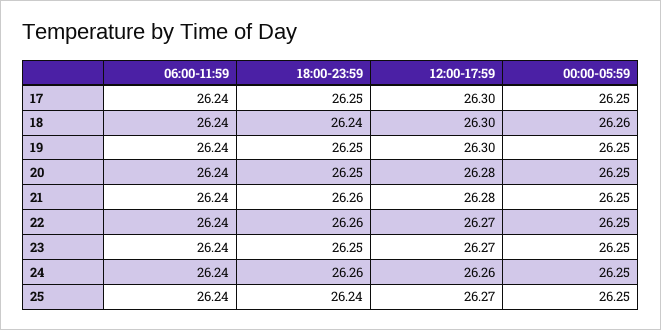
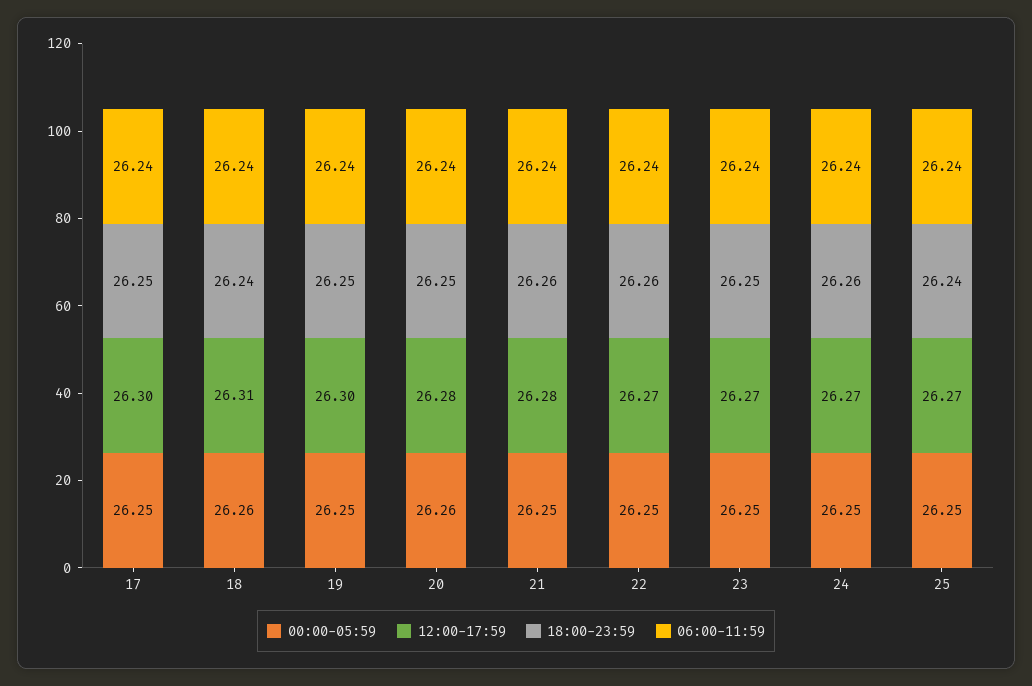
  {
    "06:00-11:59": {
      "17": 26.24,
      "18": 26.24,
      "19": 26.24,
      "20": 26.24,
      "21": 26.24,
      "22": 26.24,
      "23": 26.24,
      "24": 26.24,
      "25": 26.24
    },
    "18:00-23:59": {
      "17": 26.25,
      "18": 26.24,
      "19": 26.25,
      "20": 26.25,
      "21": 26.26,
      "22": 26.26,
      "23": 26.25,
      "24": 26.26,
      "25": 26.24
    },
    "12:00-17:59": {
      "17": 26.3,
-     "18": 26.3,
+     "18": 26.31,
      "19": 26.3,
      "20": 26.28,
      "21": 26.28,
      "22": 26.27,
      "23": 26.27,
-     "24": 26.26,
+     "24": 26.27,
      "25": 26.27
    },
    "00:00-05:59": {
      "17": 26.25,
      "18": 26.26,
      "19": 26.25,
-     "20": 26.25,
+     "20": 26.26,
      "21": 26.25,
      "22": 26.25,
      "23": 26.25,
      "24": 26.25,
      "25": 26.25
    }
  }

